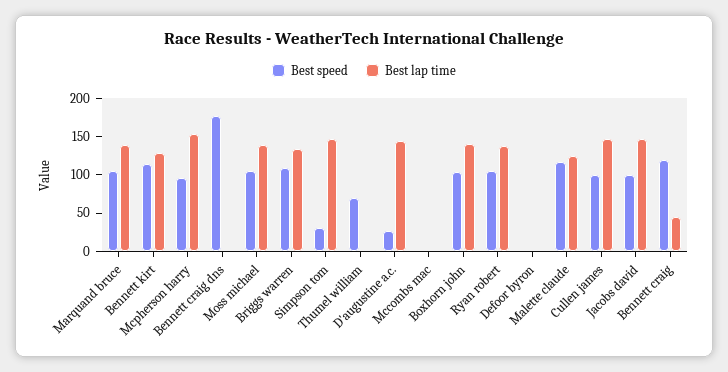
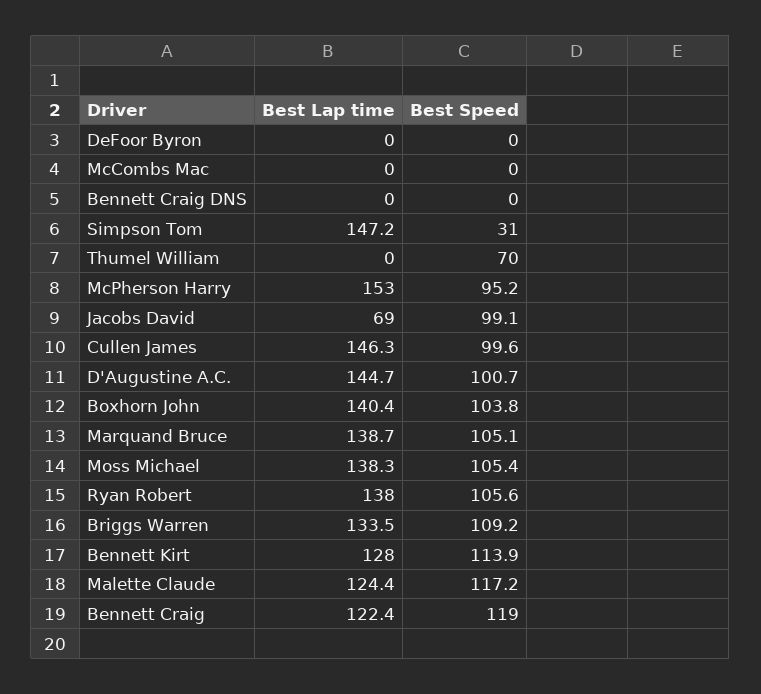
  {
    "Best speed": {
      "Marquand bruce": 105.1,
      "Bennett kirt": 113.9,
      "Mcpherson harry": 95.2,
-     "Bennett craig dns": 175,
+     "Bennett craig dns": 0,
      "Moss michael": 105.4,
      "Briggs warren": 109.2,
      "Simpson tom": 31,
      "Thumel william": 70,
-     "D'augustine a.c.": 25,
+     "D'augustine a.c.": 100.7,
      "Mccombs mac": 0,
      "Boxhorn john": 103.8,
      "Ryan robert": 105.6,
      "Defoor byron": 0,
      "Malette claude": 117.2,
      "Cullen james": 99.6,
      "Jacobs david": 99.1,
      "Bennett craig": 119
    },
    "Best lap time": {
      "Marquand bruce": 138.7,
      "Bennett kirt": 128,
      "Mcpherson harry": 153,
      "Bennett craig dns": 0,
      "Moss michael": 138.3,
      "Briggs warren": 133.5,
      "Simpson tom": 147.2,
      "Thumel william": 0,
      "D'augustine a.c.": 144.7,
      "Mccombs mac": 0,
      "Boxhorn john": 140.4,
      "Ryan robert": 138,
      "Defoor byron": 0,
      "Malette claude": 124.4,
      "Cullen james": 146.3,
-     "Jacobs david": 150,
+     "Jacobs david": 69,
-     "Bennett craig": 50
+     "Bennett craig": 122.4
    }
  }

